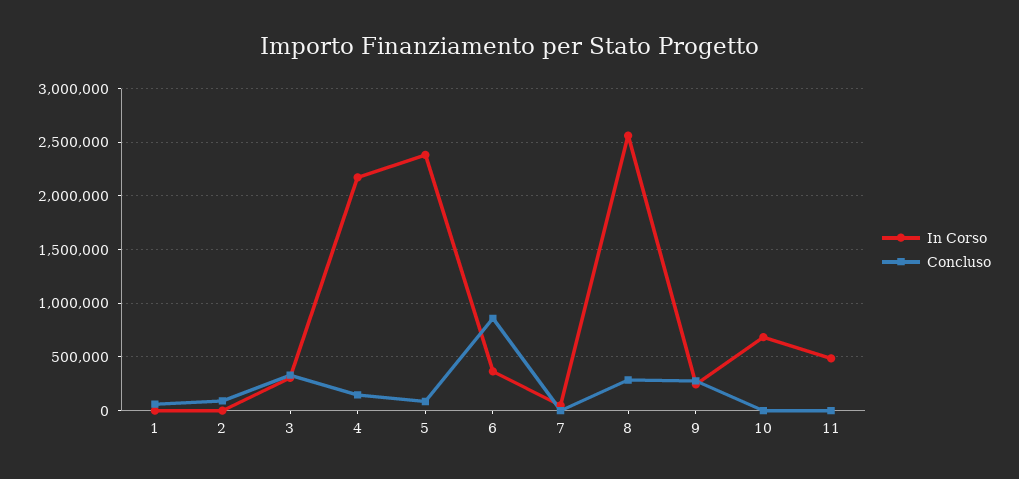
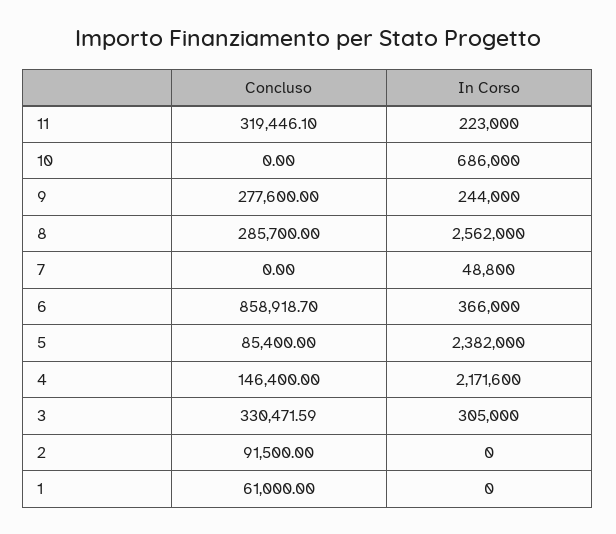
  {
    "In Corso": {
      "1": 0,
      "2": 0,
      "3": 305000,
      "4": 2171600,
      "5": 2382000,
      "6": 366000,
      "7": 48800,
      "8": 2562000,
      "9": 244000,
      "10": 686000,
-     "11": 500000
+     "11": 223000
    },
    "Concluso": {
      "1": 61000,
      "2": 91500,
      "3": 330471.59,
      "4": 146400,
      "5": 85400,
      "6": 858918.7,
      "7": 0,
      "8": 285700,
      "9": 277600,
      "10": 0,
-     "11": 0
+     "11": 319446.1
    }
  }

